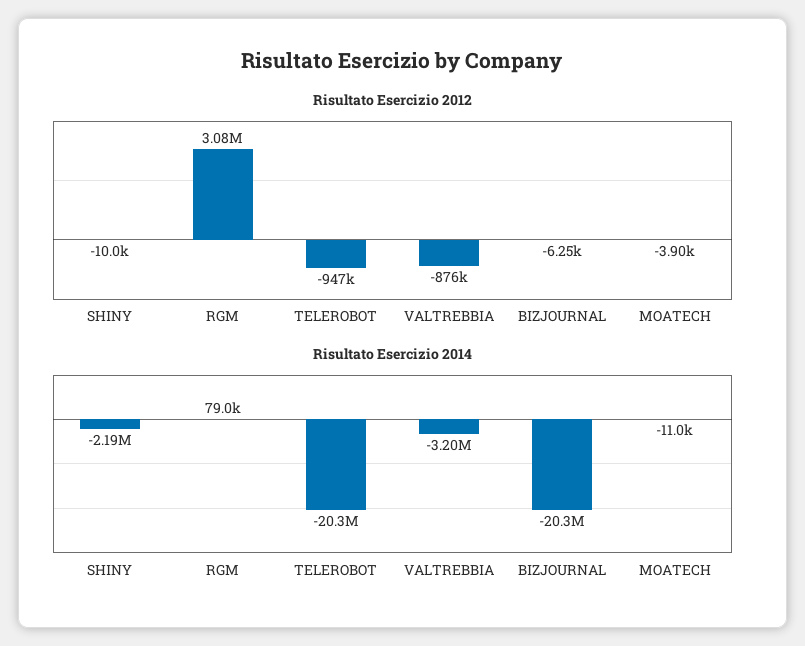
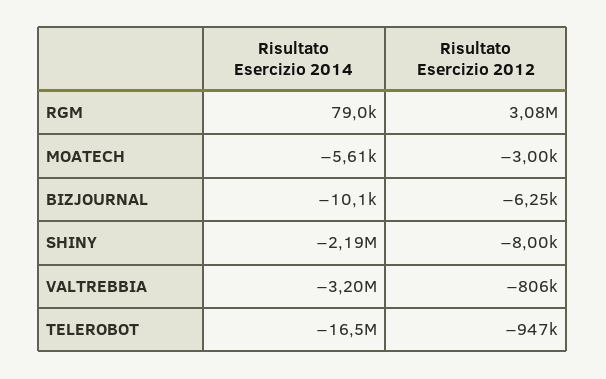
  {
    "Risultato Esercizio 2012": {
-     "SHINY": -10000,
+     "SHINY": -8000,
      "RGM": 3080000,
      "TELEROBOT": -947000,
-     "VALTREBBIA": -876000,
+     "VALTREBBIA": -806000,
      "BIZJOURNAL": -6250,
-     "MOATECH": -3900
+     "MOATECH": -3000
    },
    "Risultato Esercizio 2014": {
      "SHINY": -2190000,
      "RGM": 79000,
-     "TELEROBOT": -20300000,
+     "TELEROBOT": -16500000,
      "VALTREBBIA": -3200000,
-     "BIZJOURNAL": -20300000,
+     "BIZJOURNAL": -10100,
-     "MOATECH": -11000
+     "MOATECH": -5610
    }
  }

